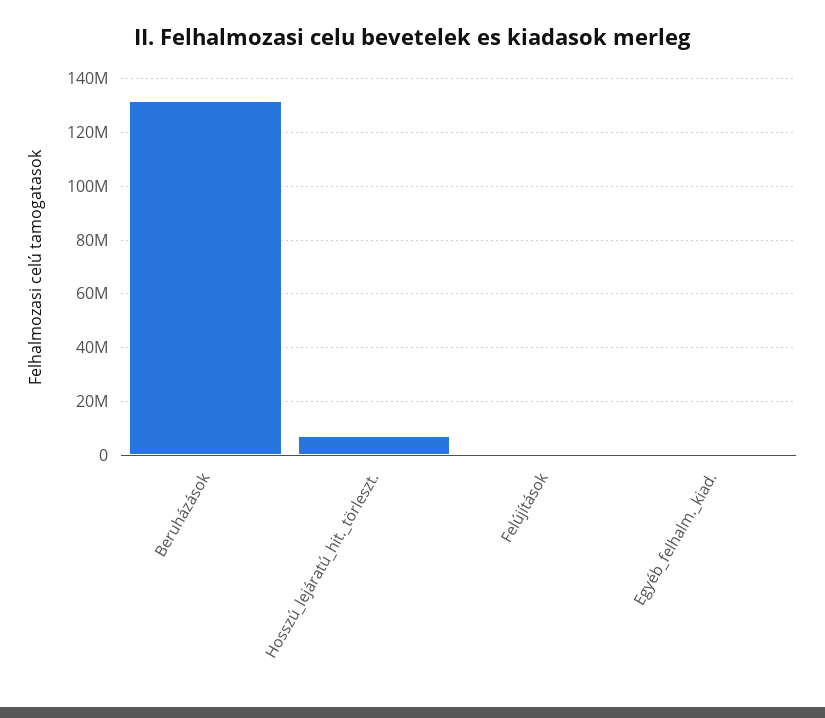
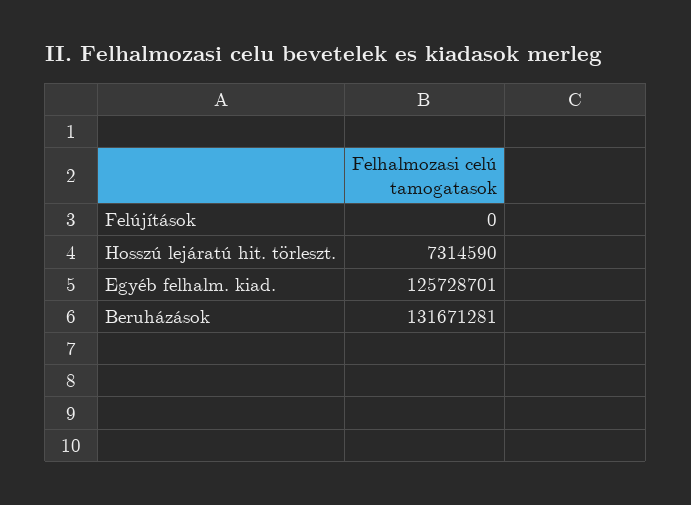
  {
    "Beruházások": 131671281,
    "Hosszú_lejáratú_hit._törleszt.": 7314590,
    "Felújítások": 0,
-   "Egyéb_felhalm._kiad.": 0
+   "Egyéb_felhalm._kiad.": 125728701
  }

